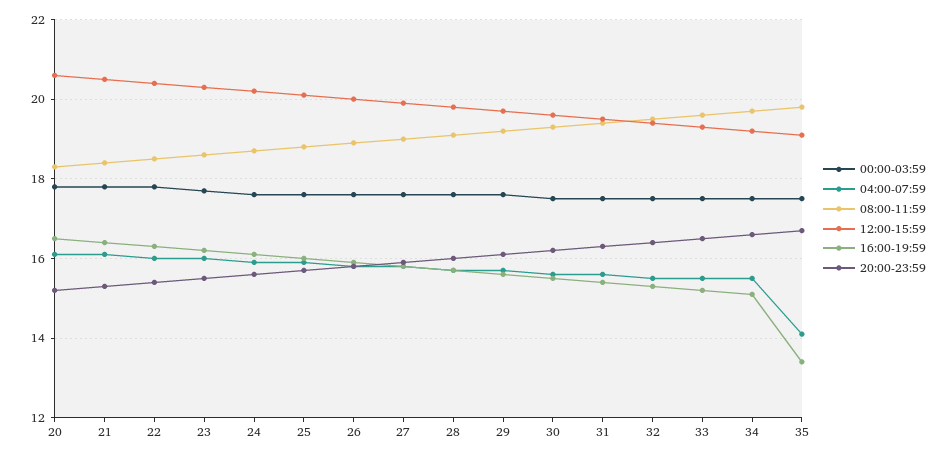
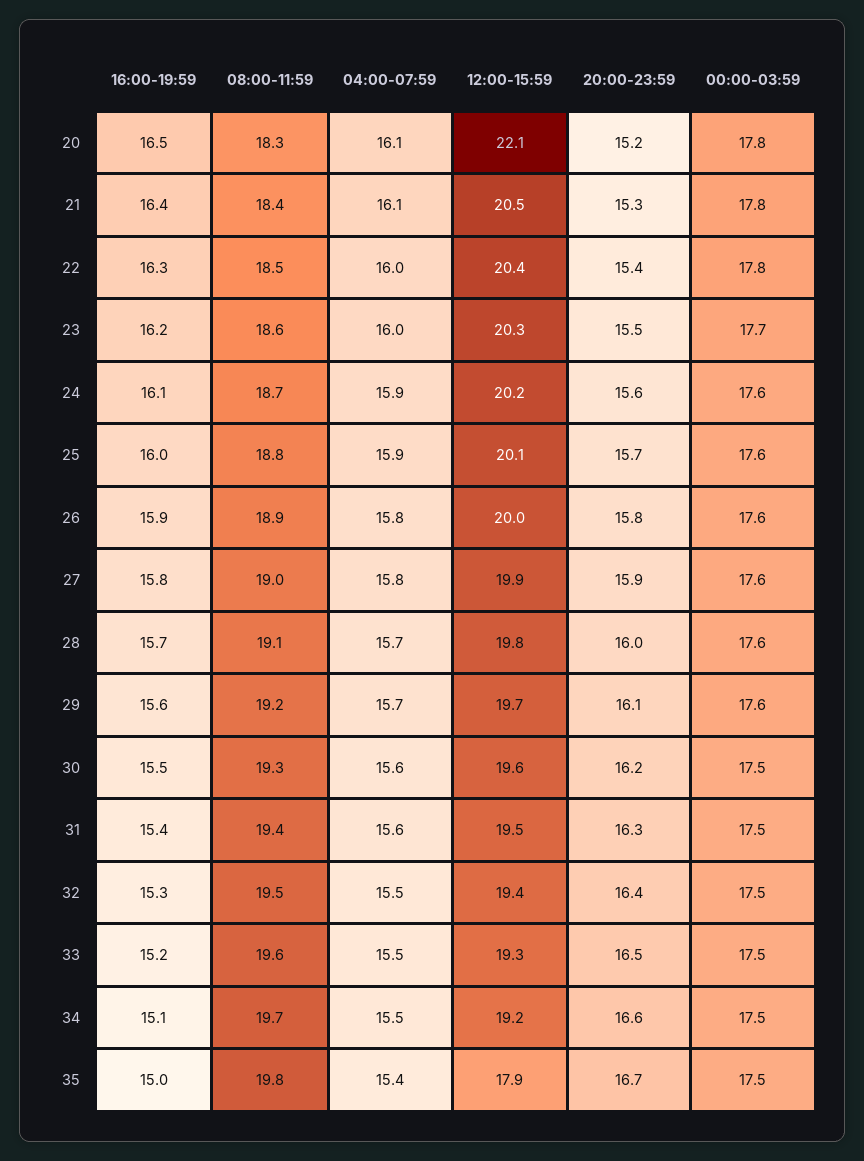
  {
    "00:00-03:59": {
      "20": 17.8,
      "21": 17.8,
      "22": 17.8,
      "23": 17.7,
      "24": 17.6,
      "25": 17.6,
      "26": 17.6,
      "27": 17.6,
      "28": 17.6,
      "29": 17.6,
      "30": 17.5,
      "31": 17.5,
      "32": 17.5,
      "33": 17.5,
      "34": 17.5,
      "35": 17.5
    },
    "04:00-07:59": {
      "20": 16.1,
      "21": 16.1,
      "22": 16,
      "23": 16,
      "24": 15.9,
      "25": 15.9,
      "26": 15.8,
      "27": 15.8,
      "28": 15.7,
      "29": 15.7,
      "30": 15.6,
      "31": 15.6,
      "32": 15.5,
      "33": 15.5,
      "34": 15.5,
-     "35": 14
+     "35": 15.4
    },
    "08:00-11:59": {
      "20": 18.3,
      "21": 18.4,
      "22": 18.5,
      "23": 18.6,
      "24": 18.7,
      "25": 18.8,
      "26": 18.9,
      "27": 19,
      "28": 19.1,
      "29": 19.2,
      "30": 19.3,
      "31": 19.4,
      "32": 19.5,
      "33": 19.6,
      "34": 19.7,
      "35": 19.8
    },
    "12:00-15:59": {
-     "20": 20.5,
+     "20": 22.1,
      "21": 20.5,
      "22": 20.4,
      "23": 20.3,
      "24": 20.2,
      "25": 20.1,
      "26": 20,
      "27": 19.9,
      "28": 19.8,
      "29": 19.7,
      "30": 19.6,
      "31": 19.5,
      "32": 19.4,
      "33": 19.3,
      "34": 19.2,
-     "35": 19
+     "35": 17.9
    },
    "16:00-19:59": {
      "20": 16.5,
      "21": 16.4,
      "22": 16.3,
      "23": 16.2,
      "24": 16.1,
      "25": 16,
      "26": 15.9,
      "27": 15.8,
      "28": 15.7,
      "29": 15.6,
      "30": 15.5,
      "31": 15.4,
      "32": 15.3,
      "33": 15.2,
      "34": 15.1,
-     "35": 13.5
+     "35": 15
    },
    "20:00-23:59": {
      "20": 15.2,
      "21": 15.3,
      "22": 15.4,
      "23": 15.5,
      "24": 15.6,
      "25": 15.7,
      "26": 15.8,
      "27": 15.9,
      "28": 16,
      "29": 16.1,
      "30": 16.2,
      "31": 16.3,
      "32": 16.4,
      "33": 16.5,
      "34": 16.6,
      "35": 16.7
    }
  }

